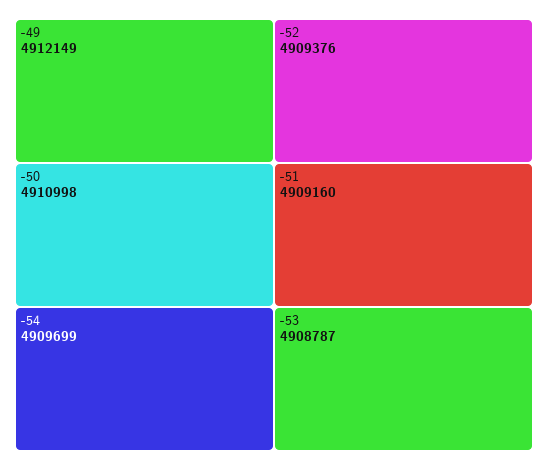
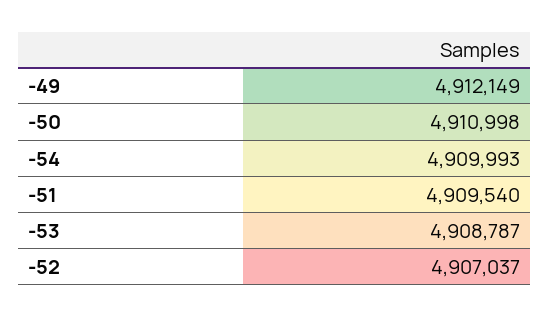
  {
    "-49": 4912149,
    "-50": 4910998,
-   "-54": 4909699,
+   "-54": 4909993,
-   "-52": 4909376,
+   "-52": 4907037,
-   "-51": 4909160,
+   "-51": 4909540,
    "-53": 4908787
  }

